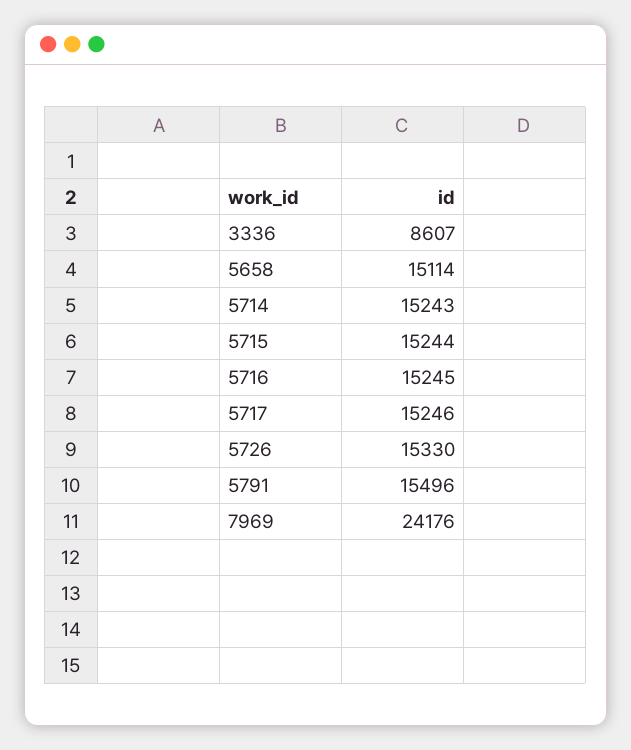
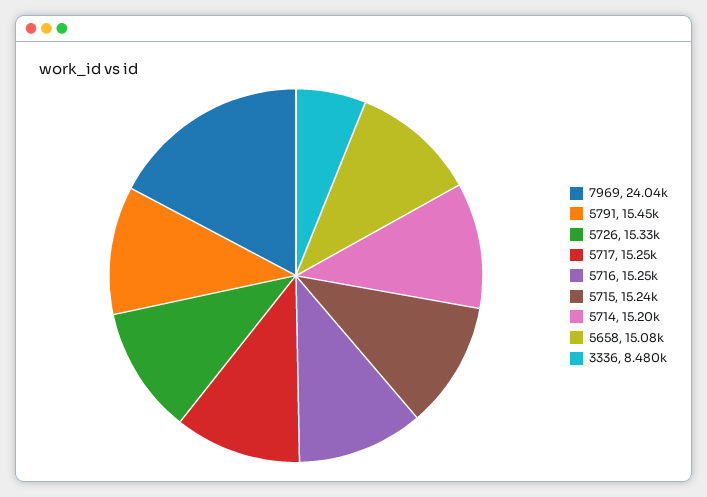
  {
-   "3336": 8607,
+   "3336": 8480,
-   "5658": 15114,
+   "5658": 15080,
-   "5714": 15243,
+   "5714": 15200,
    "5715": 15244,
    "5716": 15245,
    "5717": 15246,
    "5726": 15330,
-   "5791": 15496,
+   "5791": 15450,
-   "7969": 24176
+   "7969": 24040
  }

